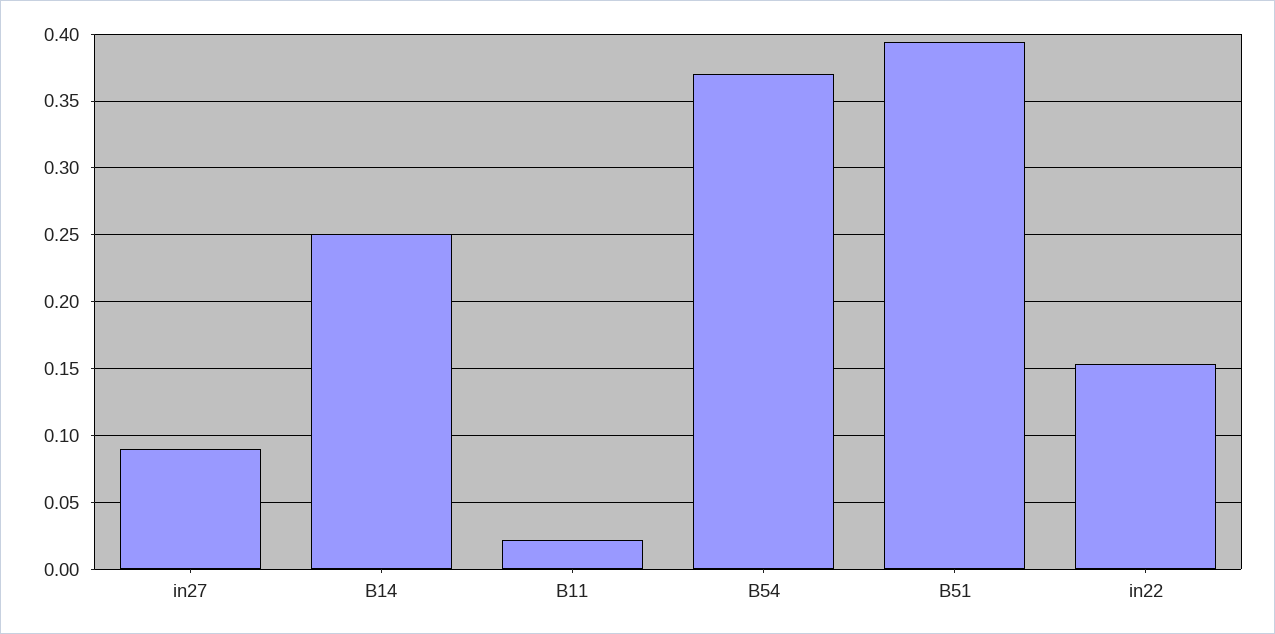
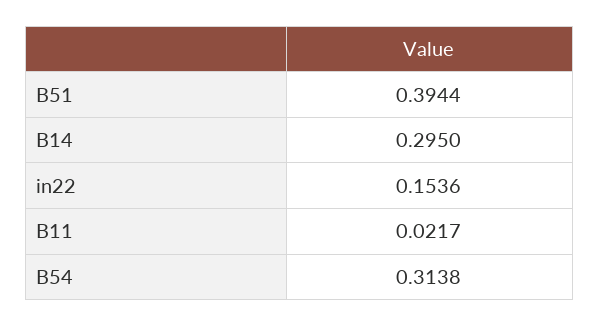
  {
-   "in27": 0.09,
-   "B14": 0.25,
+   "B14": 0.295,
    "B11": 0.0217,
-   "B54": 0.37,
+   "B54": 0.3138,
    "B51": 0.3944,
    "in22": 0.1536
  }

